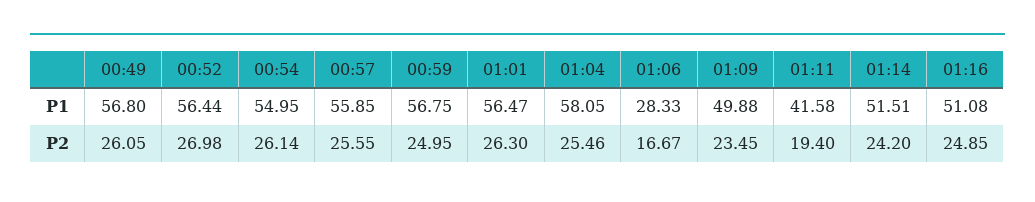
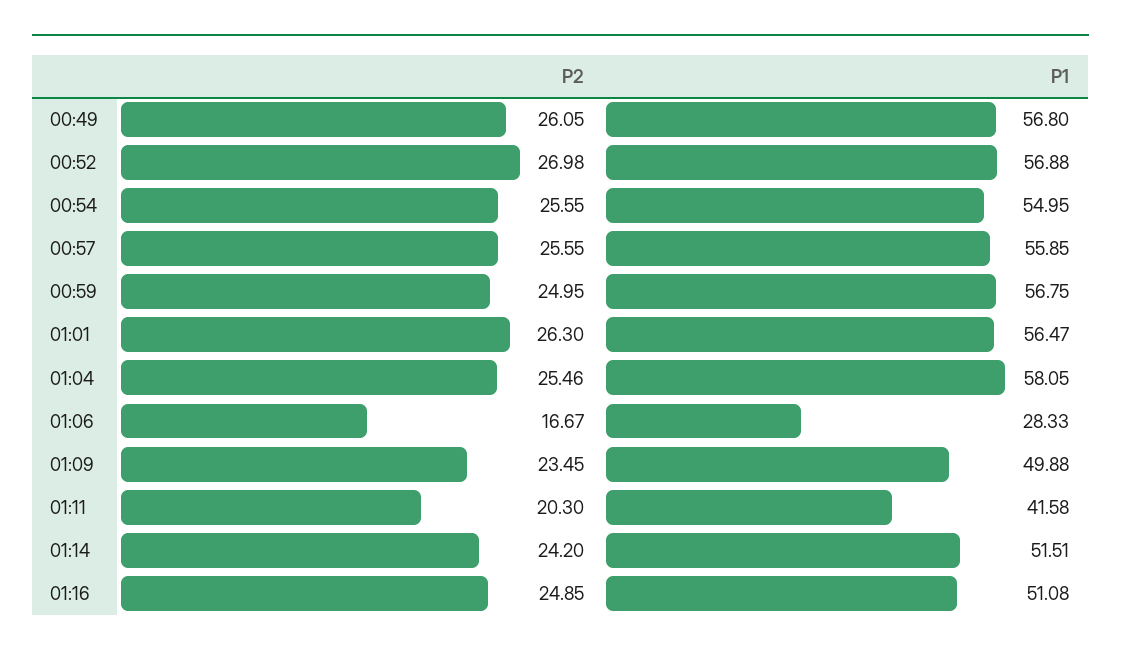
  {
    "00:49": {
      "P1": 56.8,
      "P2": 26.05
    },
    "00:52": {
-     "P1": 56.44,
+     "P1": 56.88,
      "P2": 26.98
    },
    "00:54": {
      "P1": 54.95,
-     "P2": 26.14
+     "P2": 25.55
    },
    "00:57": {
      "P1": 55.85,
      "P2": 25.55
    },
    "00:59": {
      "P1": 56.75,
      "P2": 24.95
    },
    "01:01": {
      "P1": 56.47,
      "P2": 26.3
    },
    "01:04": {
      "P1": 58.05,
      "P2": 25.46
    },
    "01:06": {
      "P1": 28.33,
      "P2": 16.67
    },
    "01:09": {
      "P1": 49.88,
      "P2": 23.45
    },
    "01:11": {
      "P1": 41.58,
-     "P2": 19.4
+     "P2": 20.3
    },
    "01:14": {
      "P1": 51.51,
      "P2": 24.2
    },
    "01:16": {
      "P1": 51.08,
      "P2": 24.85
    }
  }

